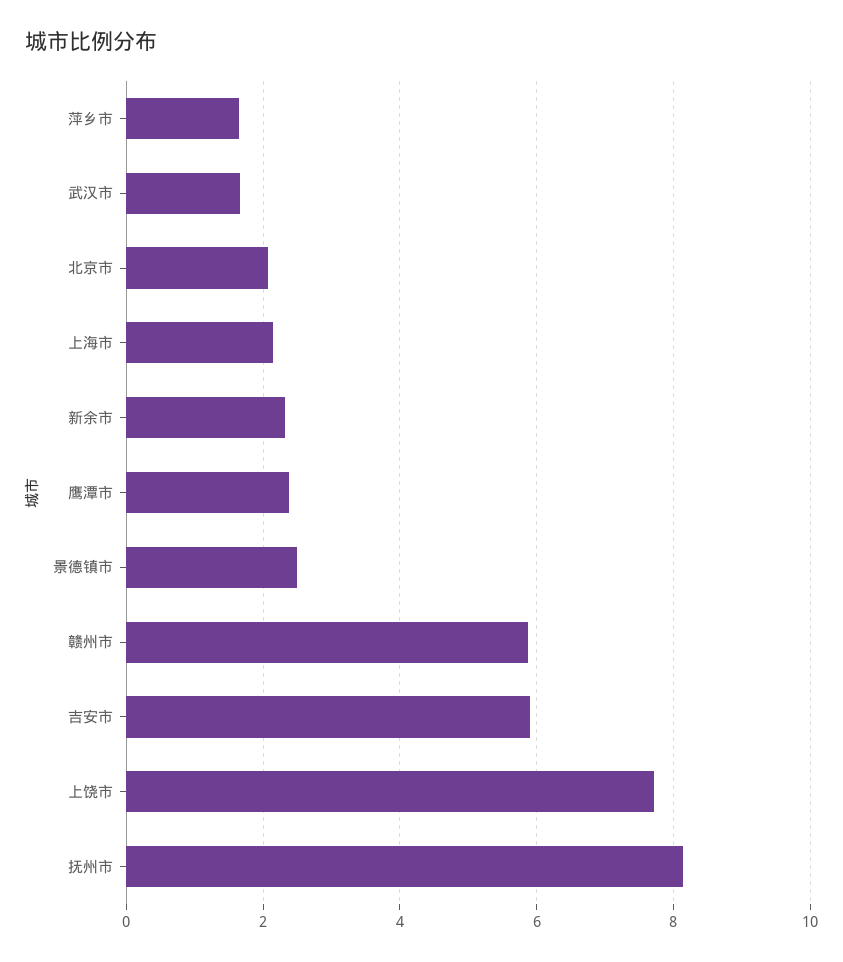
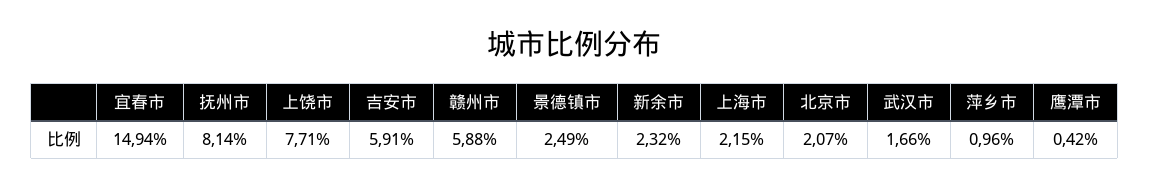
  {
-   "萍乡市": 1.6,
+   "萍乡市": 0.96,
    "武汉市": 1.66,
    "北京市": 2.07,
    "上海市": 2.15,
    "新余市": 2.32,
-   "鹰潭市": 2.4,
+   "鹰潭市": 0.42,
    "景德镇市": 2.49,
    "赣州市": 5.88,
    "吉安市": 5.91,
    "上饶市": 7.71,
-   "抚州市": 8.14
+   "抚州市": 8.14,
+   "宜春市": 14.94
  }

